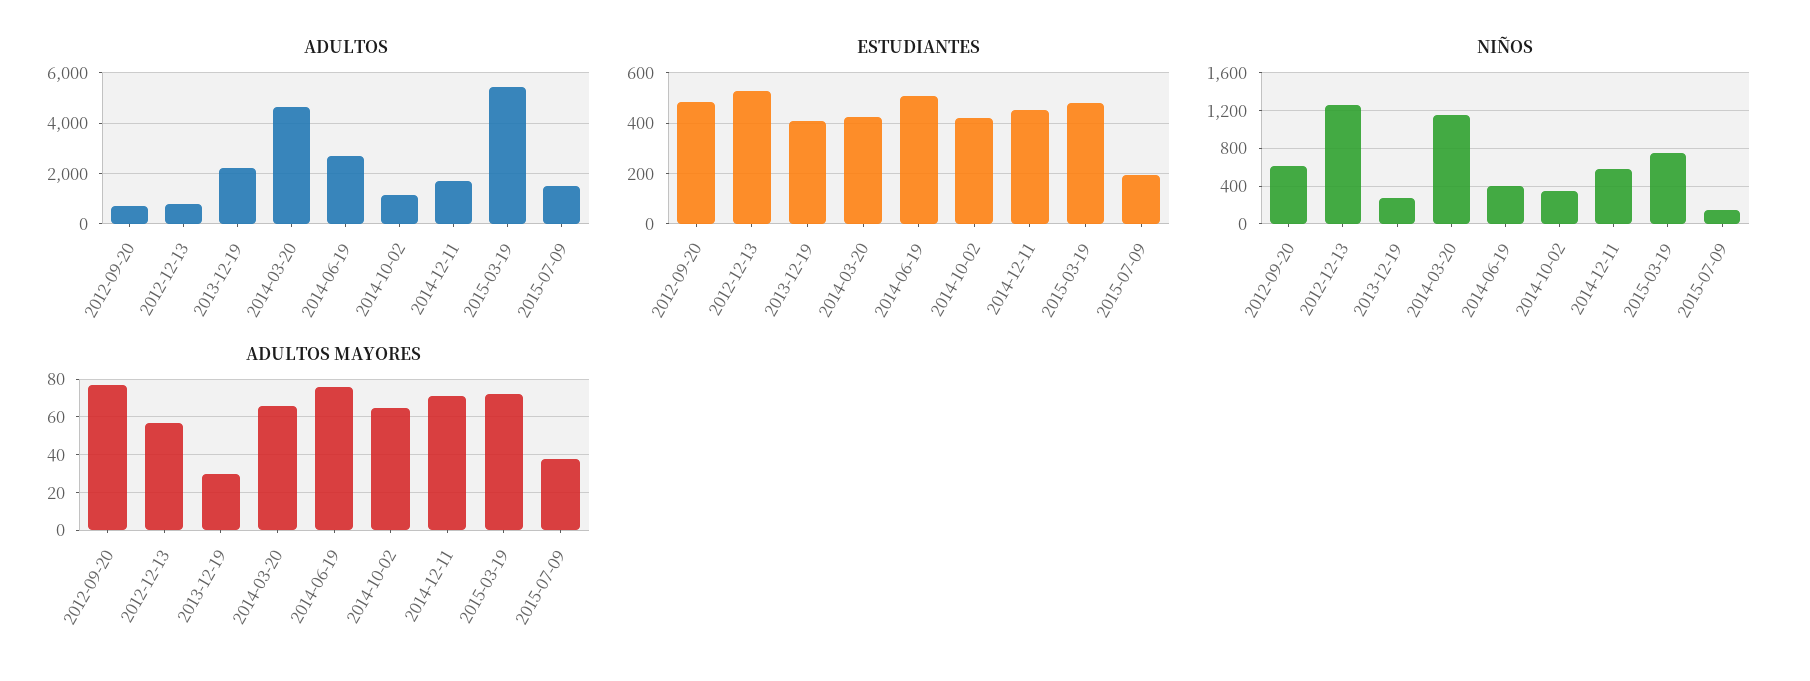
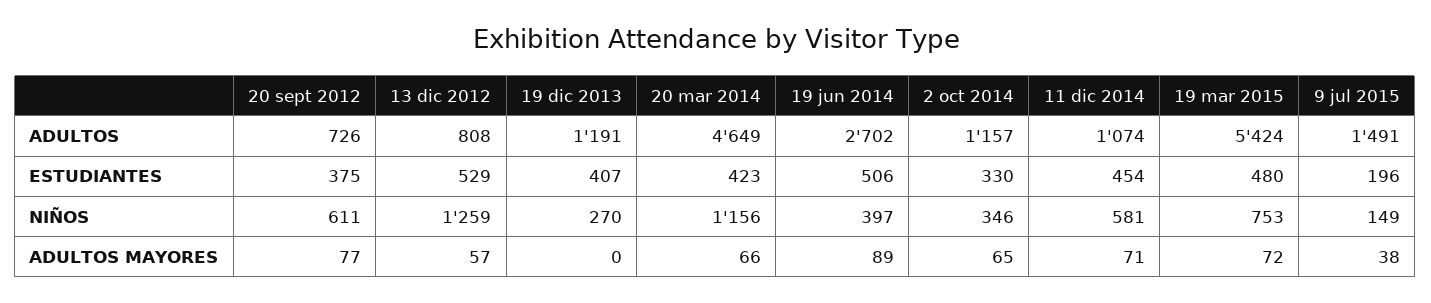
  {
    "ADULTOS": {
      "2012-09-20": 726,
      "2012-12-13": 808,
-     "2013-12-19": 2250,
+     "2013-12-19": 1191,
      "2014-03-20": 4649,
      "2014-06-19": 2702,
      "2014-10-02": 1157,
-     "2014-12-11": 1750,
+     "2014-12-11": 1074,
      "2015-03-19": 5424,
      "2015-07-09": 1491
    },
    "ESTUDIANTES": {
-     "2012-09-20": 475,
+     "2012-09-20": 375,
      "2012-12-13": 529,
      "2013-12-19": 407,
      "2014-03-20": 423,
      "2014-06-19": 506,
-     "2014-10-02": 425,
+     "2014-10-02": 330,
      "2014-12-11": 454,
      "2015-03-19": 480,
      "2015-07-09": 196
    },
    "NIÑOS": {
      "2012-09-20": 611,
      "2012-12-13": 1259,
      "2013-12-19": 270,
      "2014-03-20": 1156,
      "2014-06-19": 397,
      "2014-10-02": 346,
      "2014-12-11": 581,
      "2015-03-19": 753,
      "2015-07-09": 149
    },
    "ADULTOS MAYORES": {
      "2012-09-20": 77,
      "2012-12-13": 57,
-     "2013-12-19": 30,
+     "2013-12-19": 0,
      "2014-03-20": 66,
-     "2014-06-19": 75,
+     "2014-06-19": 89,
      "2014-10-02": 65,
      "2014-12-11": 71,
      "2015-03-19": 72,
      "2015-07-09": 38
    }
  }

